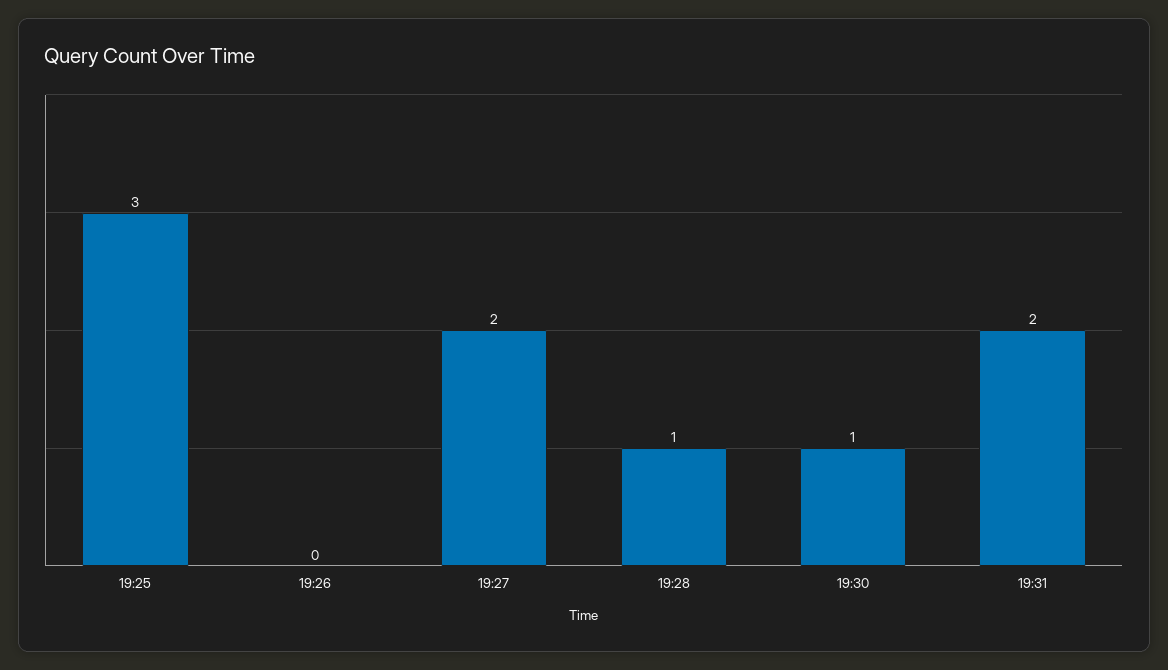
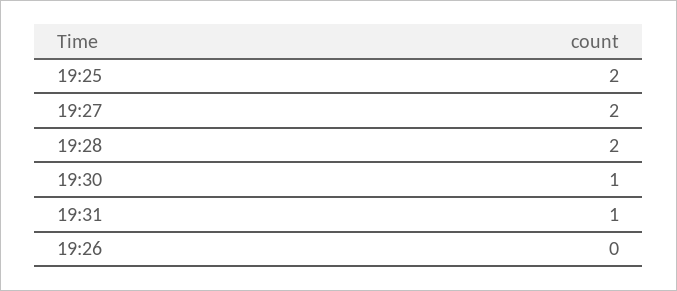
  {
-   "19:25": 3,
+   "19:25": 2,
    "19:26": 0,
    "19:27": 2,
-   "19:28": 1,
+   "19:28": 2,
    "19:30": 1,
-   "19:31": 2
+   "19:31": 1
  }

